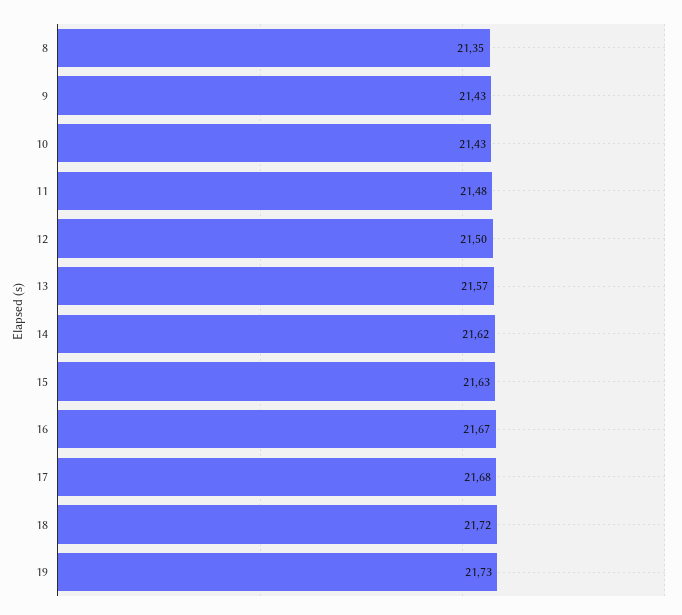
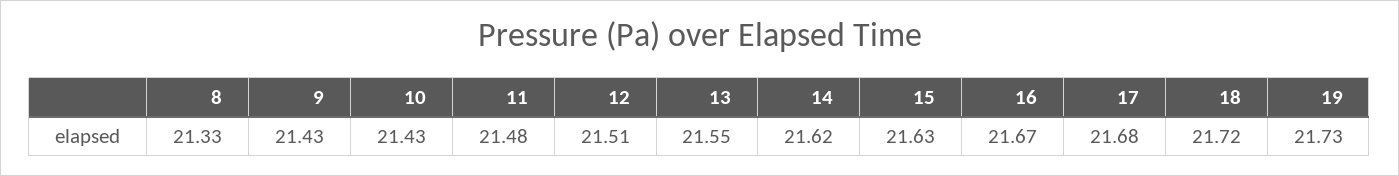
  {
-   "8": 21.35,
+   "8": 21.33,
    "9": 21.43,
    "10": 21.43,
    "11": 21.48,
-   "12": 21.5,
+   "12": 21.51,
-   "13": 21.57,
+   "13": 21.55,
    "14": 21.62,
    "15": 21.63,
    "16": 21.67,
    "17": 21.68,
    "18": 21.72,
    "19": 21.73
  }

